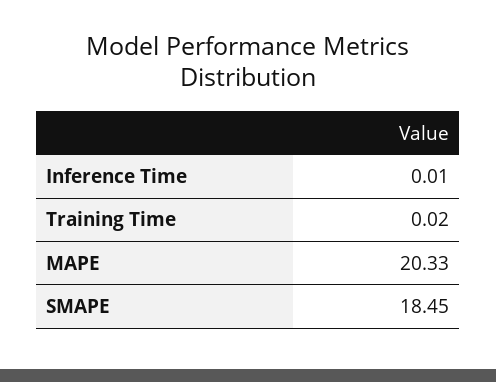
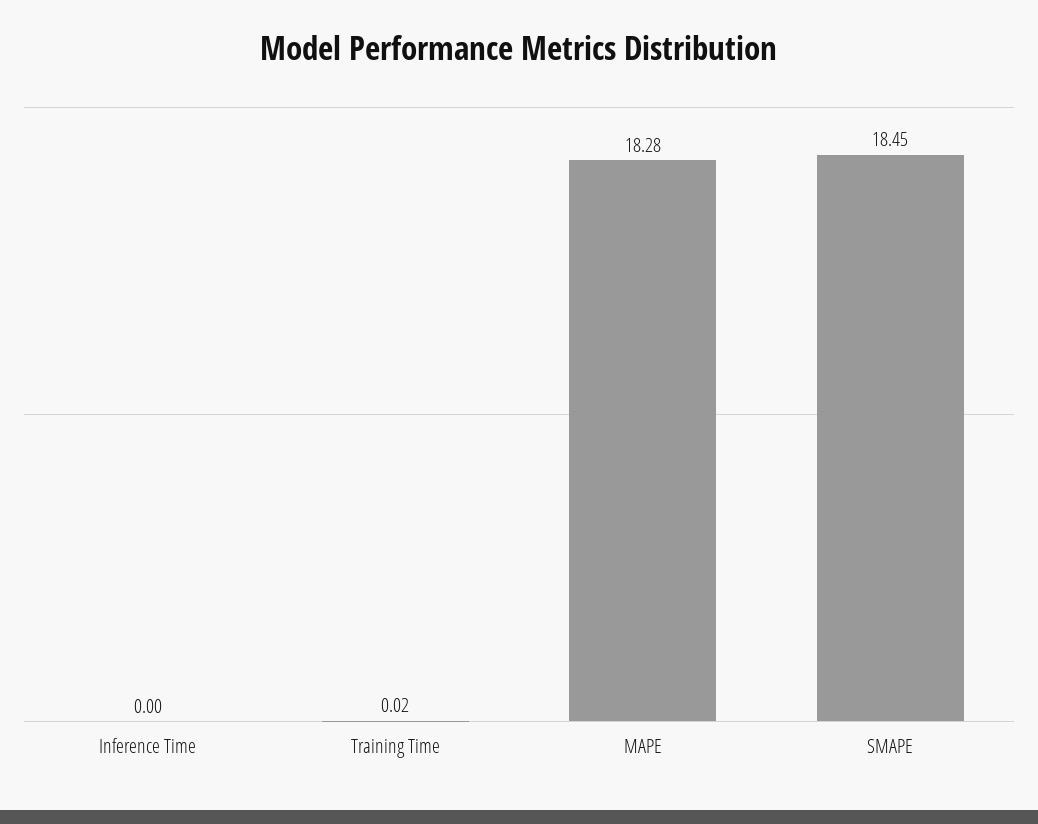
  {
-   "Inference Time": 0.01,
+   "Inference Time": 0,
    "Training Time": 0.02,
-   "MAPE": 20.33,
+   "MAPE": 18.28,
    "SMAPE": 18.45
  }

